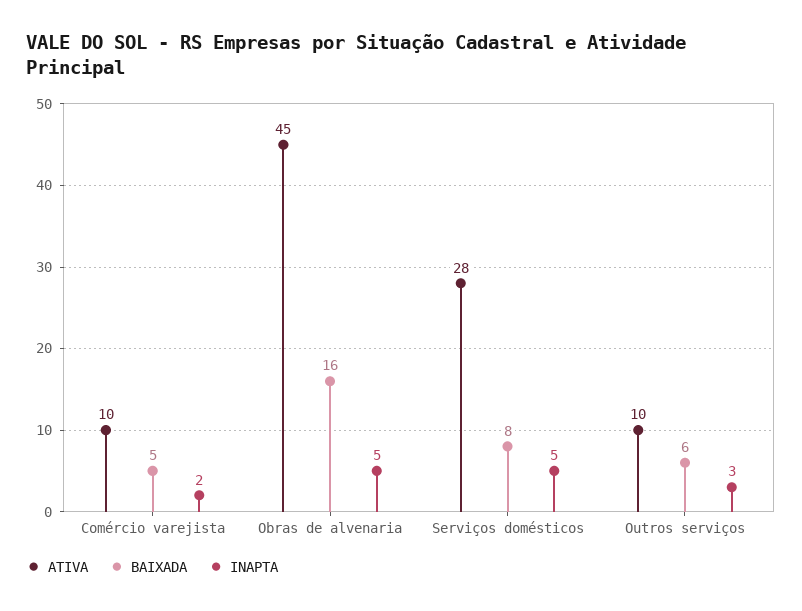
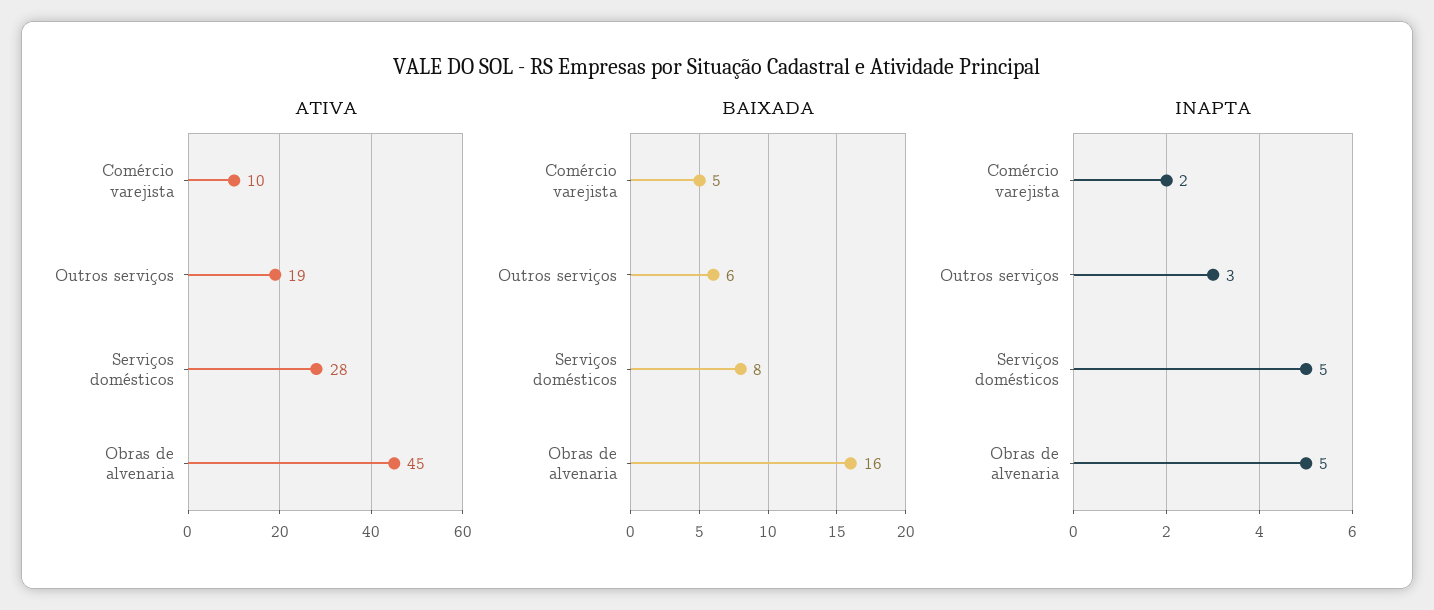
  {
    "ATIVA": {
      "Comércio varejista": 10,
      "Obras de alvenaria": 45,
      "Serviços domésticos": 28,
-     "Outros serviços": 10
+     "Outros serviços": 19
    },
    "BAIXADA": {
      "Comércio varejista": 5,
      "Obras de alvenaria": 16,
      "Serviços domésticos": 8,
      "Outros serviços": 6
    },
    "INAPTA": {
      "Comércio varejista": 2,
      "Obras de alvenaria": 5,
      "Serviços domésticos": 5,
      "Outros serviços": 3
    }
  }

